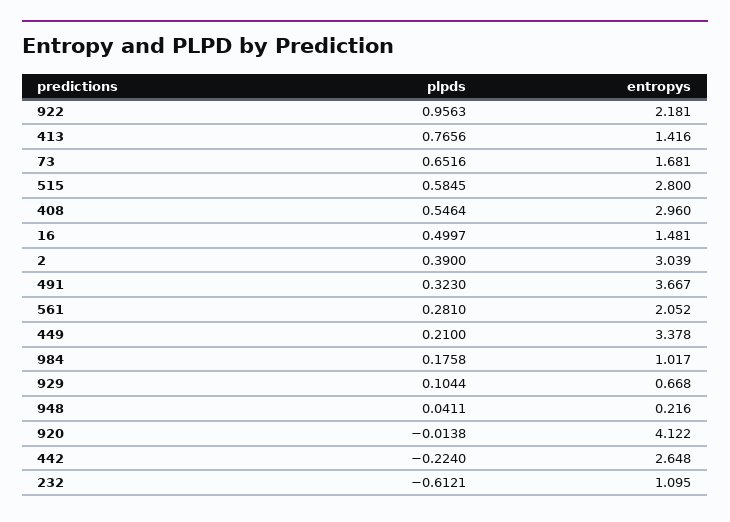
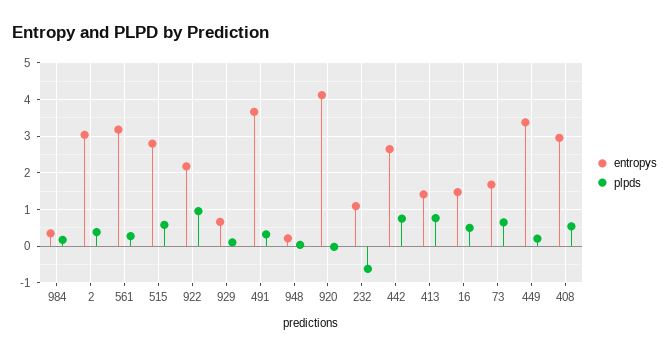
  {
    "plpds": {
      "922": 0.9563,
      "413": 0.7656,
      "73": 0.6516,
      "515": 0.5845,
      "408": 0.5464,
      "16": 0.4997,
      "2": 0.39,
      "491": 0.323,
      "561": 0.281,
      "449": 0.21,
      "984": 0.1758,
      "929": 0.1044,
      "948": 0.0411,
      "920": -0.0138,
-     "442": -0.224,
+     "442": 0.8,
      "232": -0.6121
    },
    "entropys": {
      "922": 2.181,
      "413": 1.416,
      "73": 1.681,
      "515": 2.8,
      "408": 2.96,
      "16": 1.481,
      "2": 3.039,
      "491": 3.667,
-     "561": 2.052,
+     "561": 3.2,
      "449": 3.378,
-     "984": 1.017,
+     "984": 0.4,
      "929": 0.668,
      "948": 0.216,
      "920": 4.122,
      "442": 2.648,
      "232": 1.095
    }
  }

